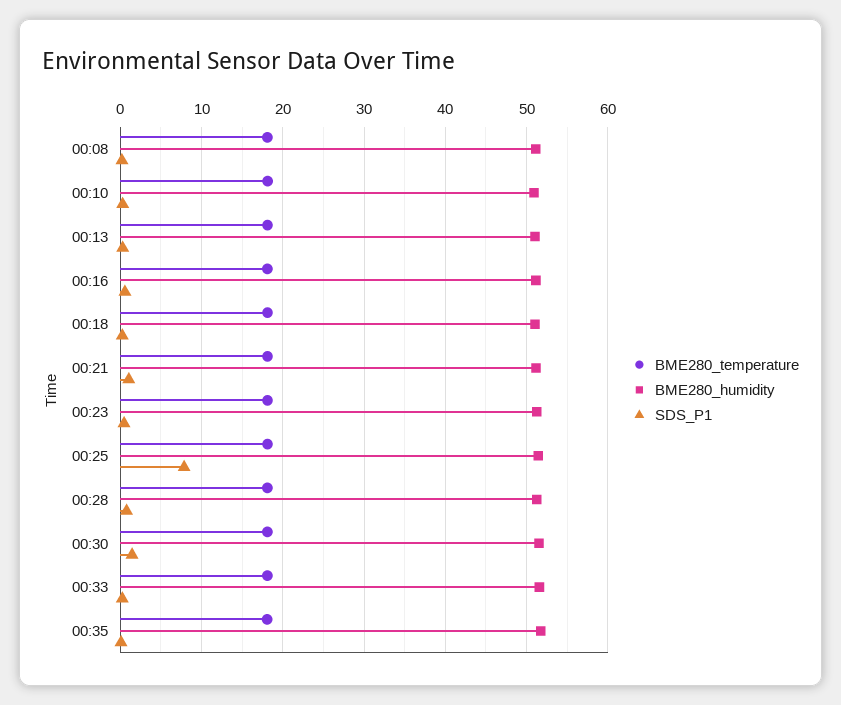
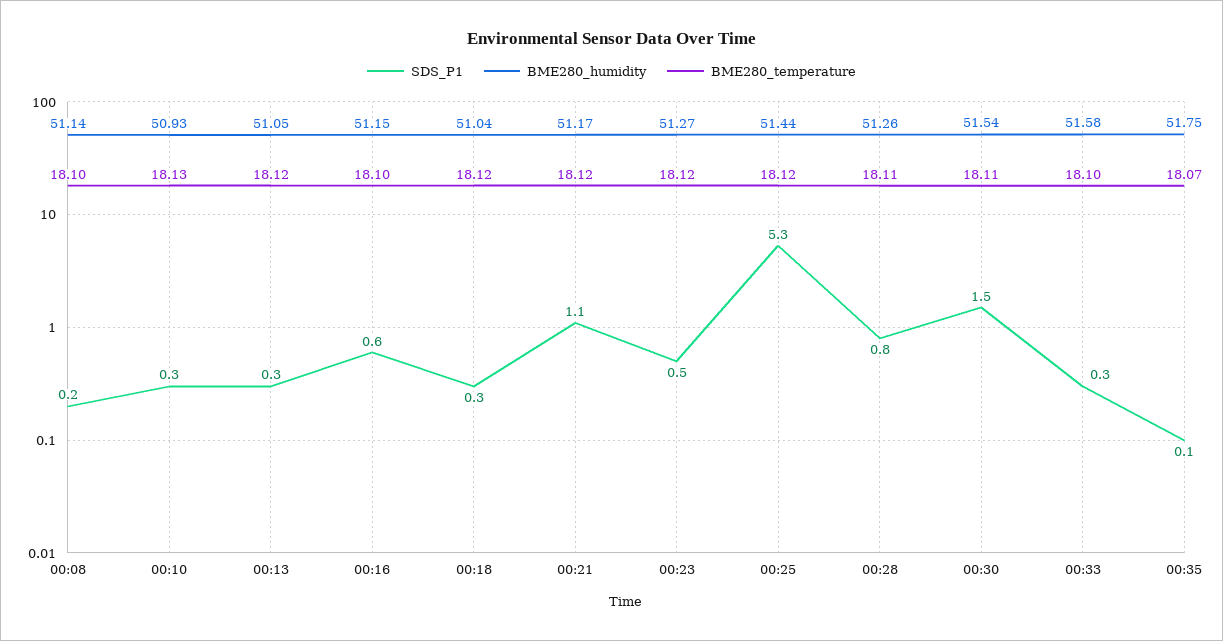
  {
    "BME280_temperature": {
      "00:08": 18.1,
      "00:10": 18.13,
      "00:13": 18.12,
      "00:16": 18.1,
      "00:18": 18.12,
      "00:21": 18.12,
      "00:23": 18.12,
      "00:25": 18.12,
      "00:28": 18.11,
      "00:30": 18.11,
      "00:33": 18.1,
      "00:35": 18.07
    },
    "BME280_humidity": {
      "00:08": 51.14,
      "00:10": 50.93,
      "00:13": 51.05,
      "00:16": 51.15,
      "00:18": 51.04,
      "00:21": 51.17,
      "00:23": 51.27,
      "00:25": 51.44,
      "00:28": 51.26,
      "00:30": 51.54,
      "00:33": 51.58,
      "00:35": 51.75
    },
    "SDS_P1": {
      "00:08": 0.2,
      "00:10": 0.3,
      "00:13": 0.3,
      "00:16": 0.6,
      "00:18": 0.3,
      "00:21": 1.1,
      "00:23": 0.5,
-     "00:25": 8,
+     "00:25": 5.3,
      "00:28": 0.8,
      "00:30": 1.5,
      "00:33": 0.3,
      "00:35": 0.1
    }
  }

